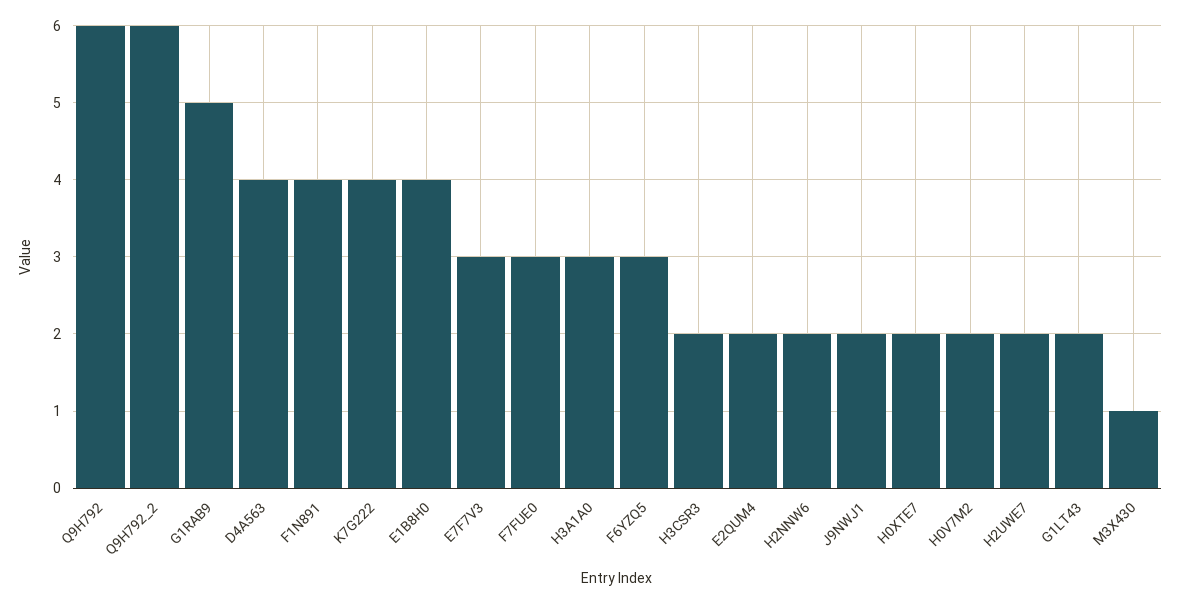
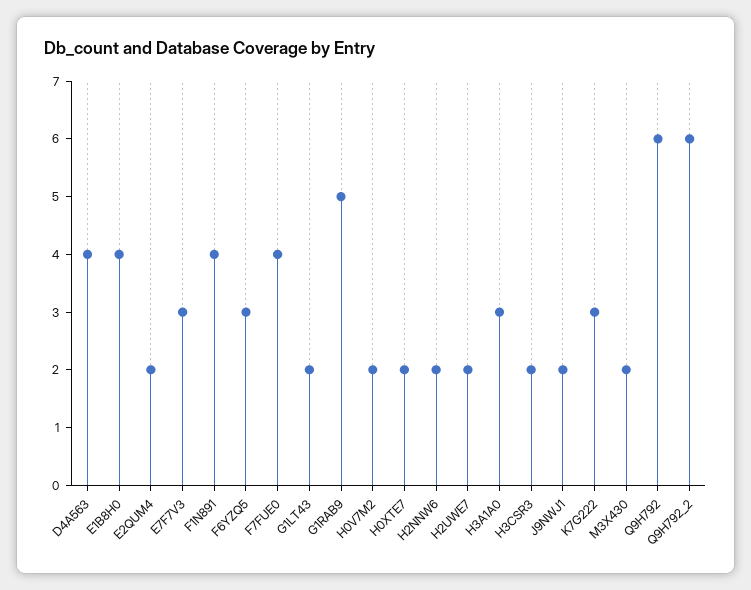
  {
    "Q9H792": 6,
    "Q9H792_2": 6,
    "G1RAB9": 5,
    "D4A563": 4,
    "F1N891": 4,
-   "K7G222": 4,
+   "K7G222": 3,
    "E1B8H0": 4,
    "E7F7V3": 3,
-   "F7FUE0": 3,
+   "F7FUE0": 4,
    "H3A1A0": 3,
    "F6YZQ5": 3,
    "H3CSR3": 2,
    "E2QUM4": 2,
    "H2NNW6": 2,
    "J9NWJ1": 2,
    "H0XTE7": 2,
    "H0V7M2": 2,
    "H2UWE7": 2,
    "G1LT43": 2,
-   "M3X430": 1
+   "M3X430": 2
  }

